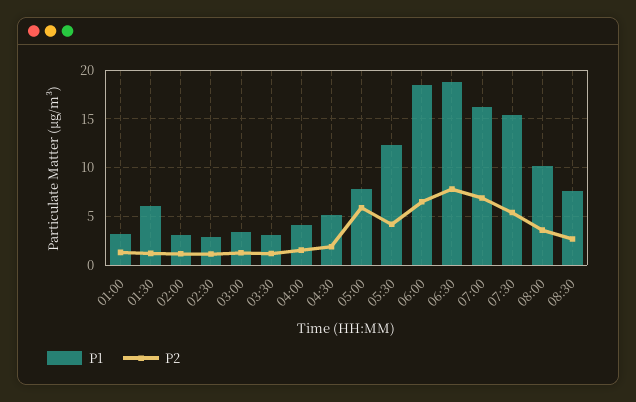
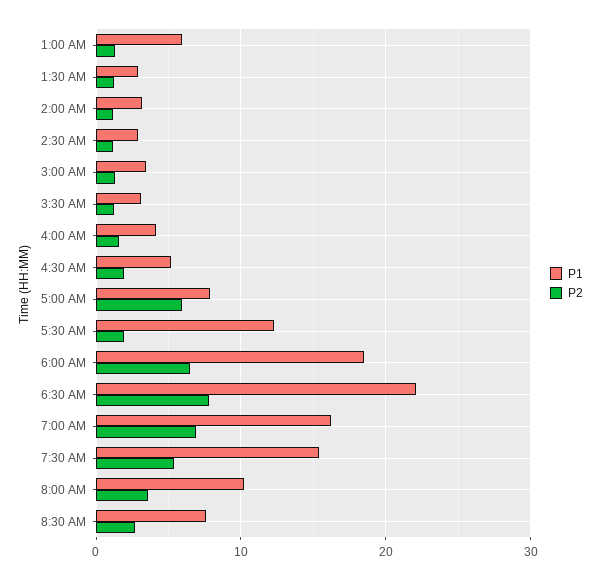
  {
    "P1": {
-     "01:00": 3,
+     "01:00": 6,
-     "01:30": 6,
+     "01:30": 3,
      "02:00": 3,
      "02:30": 3,
      "03:00": 3,
      "03:30": 3,
      "04:00": 4,
      "04:30": 5,
      "05:00": 8,
      "05:30": 12,
      "06:00": 19,
-     "06:30": 19,
+     "06:30": 22,
      "07:00": 16,
      "07:30": 15,
      "08:00": 10,
      "08:30": 8
    },
    "P2": {
      "01:00": 1,
      "01:30": 1,
      "02:00": 1,
      "02:30": 1,
      "03:00": 1,
      "03:30": 1,
      "04:00": 2,
      "04:30": 2,
      "05:00": 6,
-     "05:30": 4,
+     "05:30": 2,
      "06:00": 7,
      "06:30": 8,
      "07:00": 7,
      "07:30": 5,
      "08:00": 4,
      "08:30": 3
    }
  }

